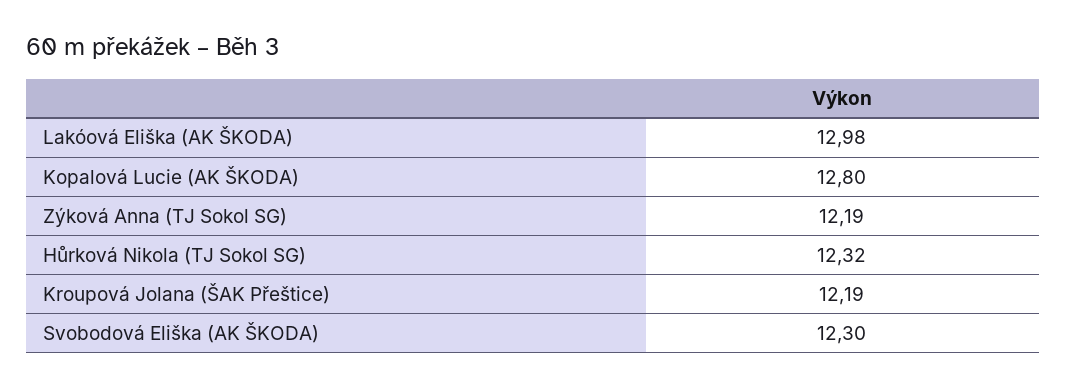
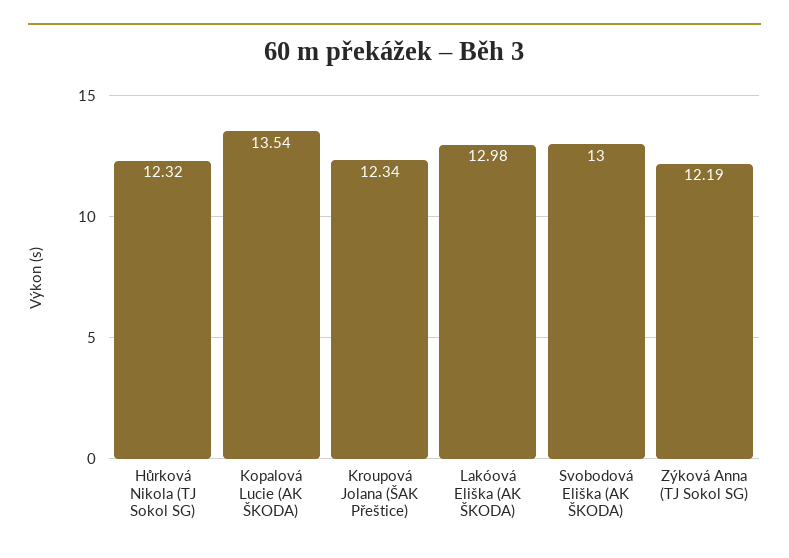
  {
    "Lakóová Eliška (AK ŠKODA)": 12.98,
-   "Kopalová Lucie (AK ŠKODA)": 12.8,
+   "Kopalová Lucie (AK ŠKODA)": 13.54,
    "Zýková Anna (TJ Sokol SG)": 12.19,
    "Hůrková Nikola (TJ Sokol SG)": 12.32,
-   "Kroupová Jolana (ŠAK Přeštice)": 12.19,
+   "Kroupová Jolana (ŠAK Přeštice)": 12.34,
-   "Svobodová Eliška (AK ŠKODA)": 12.3
+   "Svobodová Eliška (AK ŠKODA)": 13
  }

